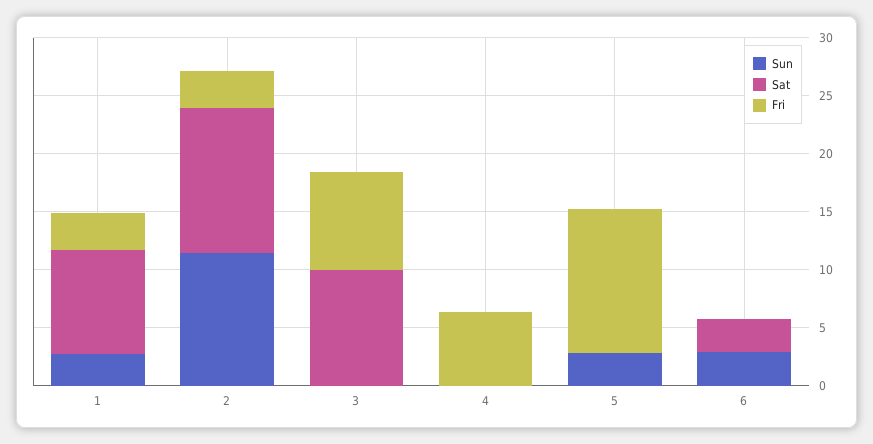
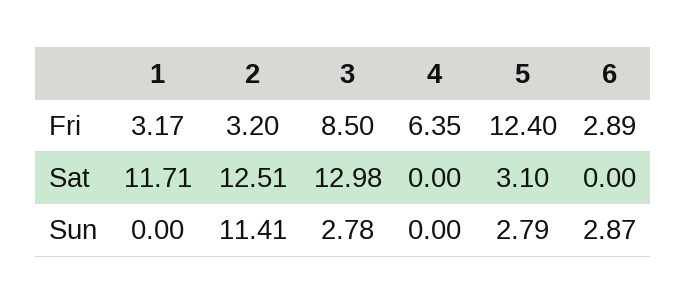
  {
    "Sun": {
-     "1": 3,
+     "1": 0,
      "2": 11.41,
-     "3": 0,
+     "3": 2.78,
      "4": 0,
      "5": 2.79,
      "6": 2.87
    },
    "Sat": {
-     "1": 9,
+     "1": 11.71,
      "2": 12.51,
-     "3": 10,
+     "3": 12.98,
      "4": 0,
-     "5": 0,
+     "5": 3.1,
-     "6": 3
+     "6": 0
    },
    "Fri": {
      "1": 3.17,
      "2": 3.2,
      "3": 8.5,
      "4": 6.35,
      "5": 12.4,
-     "6": 0
+     "6": 2.89
    }
  }

